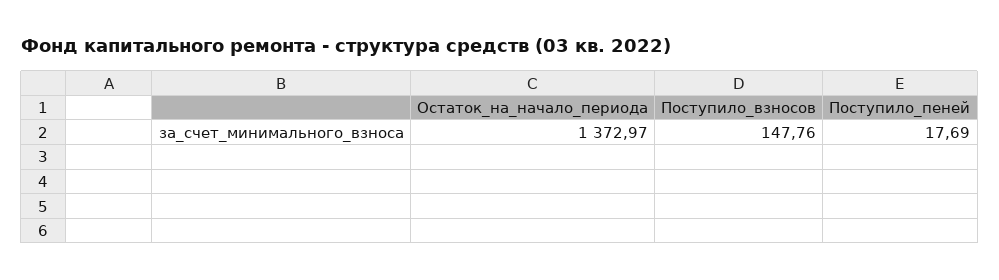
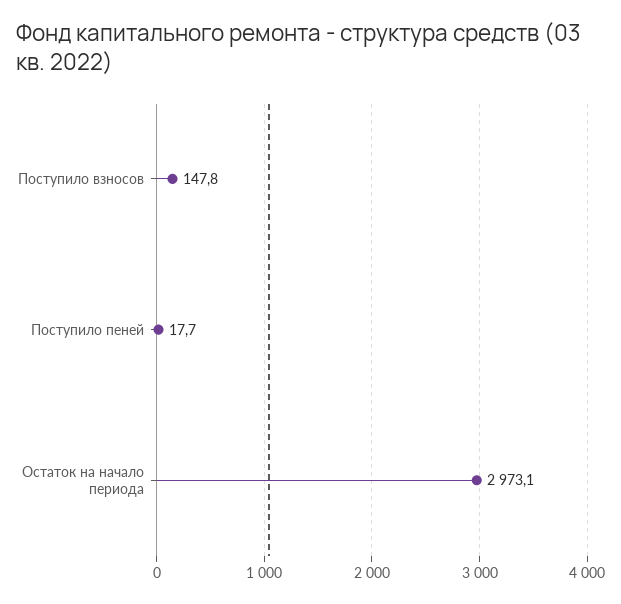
  {
-   "Остаток_на_начало_периода": 1372.97,
+   "Остаток_на_начало_периода": 2973.1,
    "Поступило_взносов": 147.76,
    "Поступило_пеней": 17.69
  }

